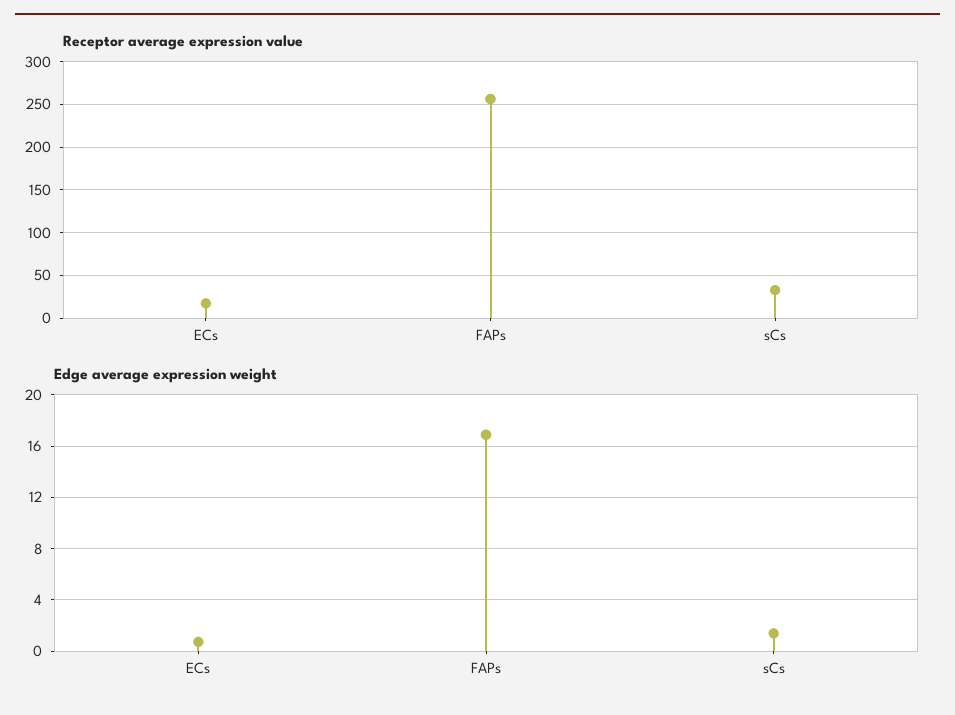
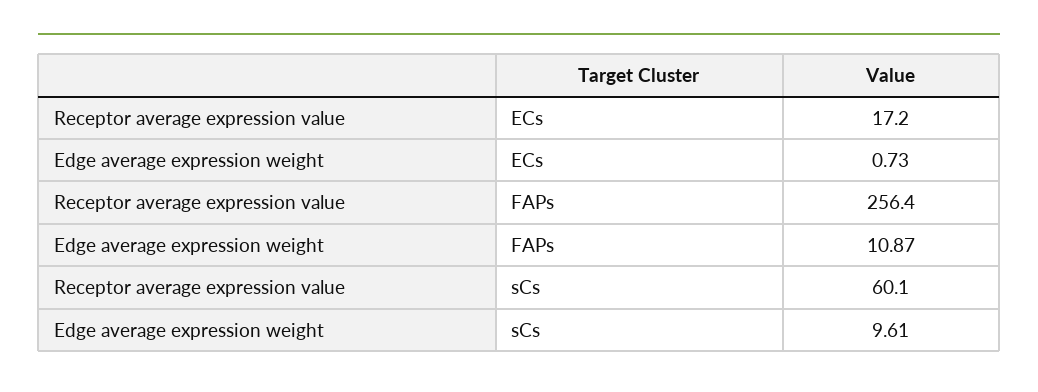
  {
    "Receptor average expression value": {
      "ECs": 17.2,
      "FAPs": 256.4,
-     "sCs": 30
+     "sCs": 60.1
    },
    "Edge average expression weight": {
      "ECs": 0.73,
-     "FAPs": 17,
+     "FAPs": 10.87,
-     "sCs": 1.5
+     "sCs": 9.61
    }
  }

